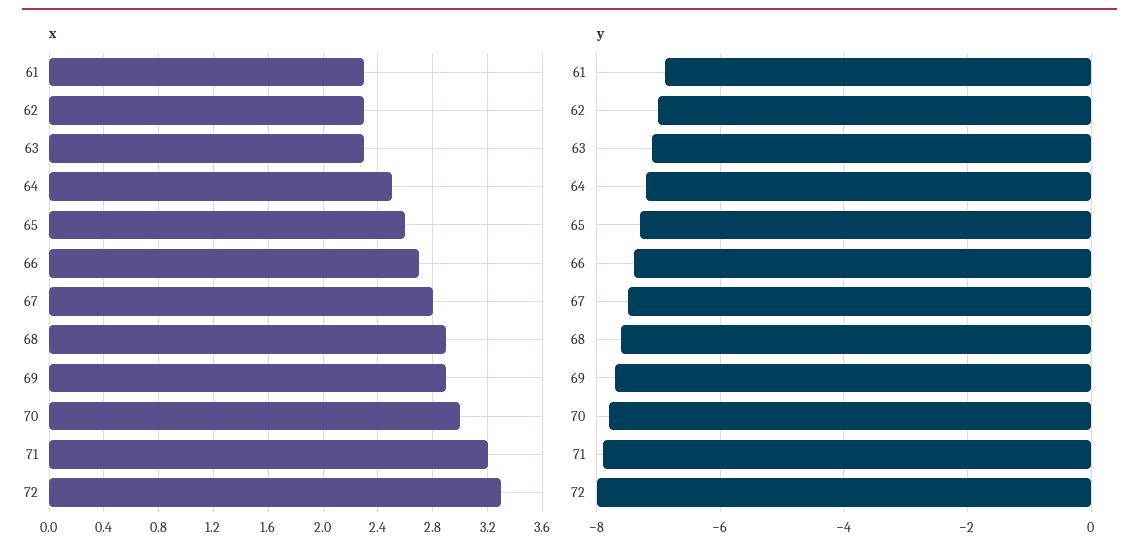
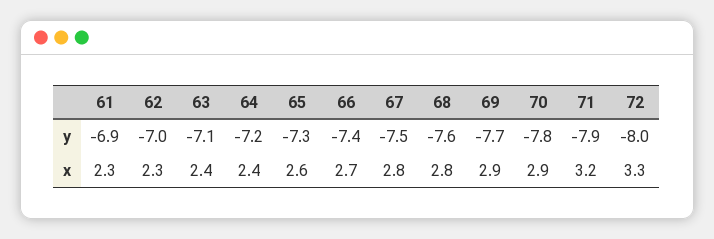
  {
    "x": {
      "61": 2.3,
      "62": 2.3,
-     "63": 2.3,
+     "63": 2.4,
-     "64": 2.5,
+     "64": 2.4,
      "65": 2.6,
      "66": 2.7,
      "67": 2.8,
-     "68": 2.9,
+     "68": 2.8,
      "69": 2.9,
-     "70": 3,
+     "70": 2.9,
      "71": 3.2,
      "72": 3.3
    },
    "y": {
      "61": -6.9,
      "62": -7,
      "63": -7.1,
      "64": -7.2,
      "65": -7.3,
      "66": -7.4,
      "67": -7.5,
      "68": -7.6,
      "69": -7.7,
      "70": -7.8,
      "71": -7.9,
      "72": -8
    }
  }

